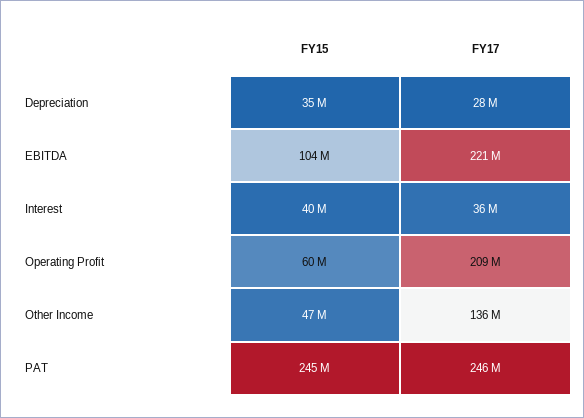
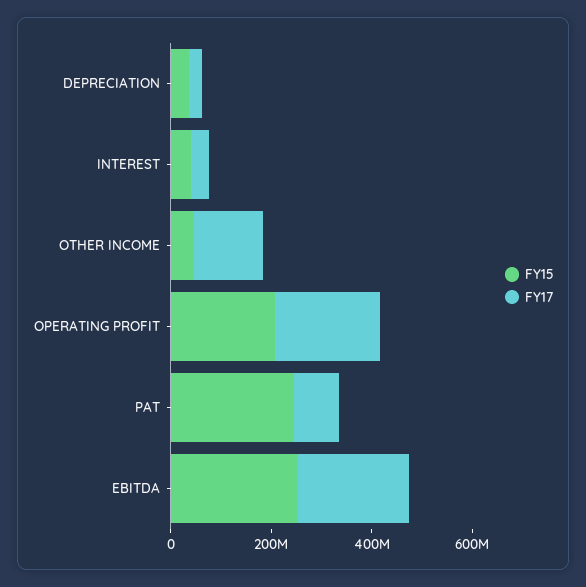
  {
    "FY15": {
      "Depreciation": 35000000,
-     "EBITDA": 104000000,
+     "EBITDA": 250000000,
      "Interest": 40000000,
-     "Operating Profit": 60000000,
+     "Operating Profit": 200000000,
      "Other Income": 47000000,
      "PAT": 245000000
    },
    "FY17": {
      "Depreciation": 28000000,
      "EBITDA": 221000000,
      "Interest": 36000000,
      "Operating Profit": 209000000,
      "Other Income": 136000000,
-     "PAT": 246000000
+     "PAT": 100000000
    }
  }

